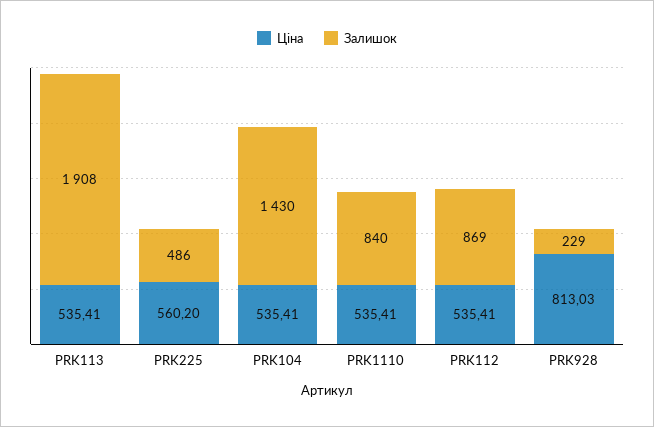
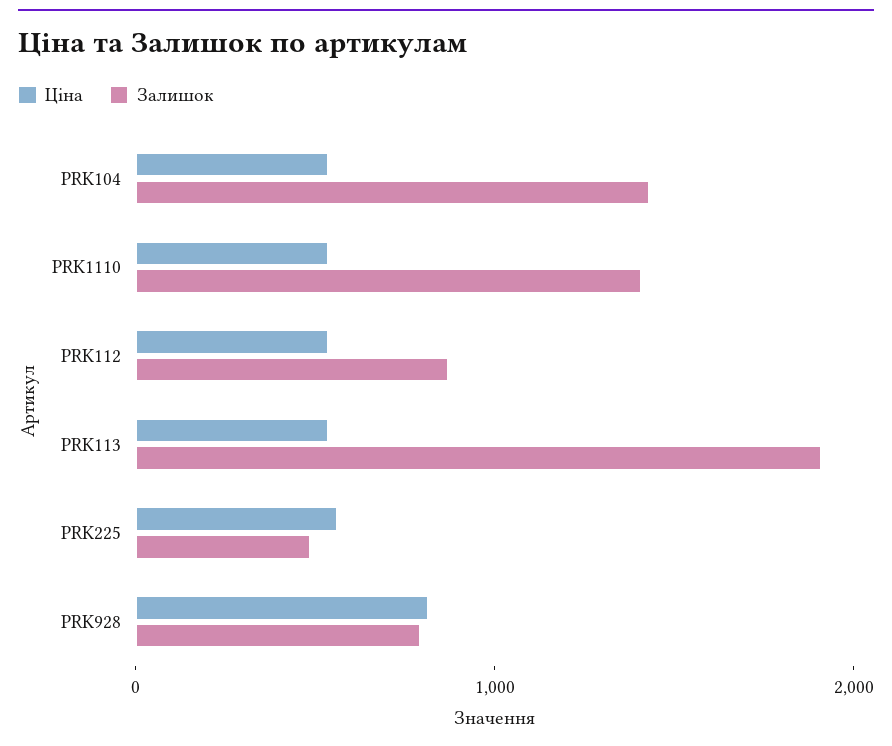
  {
    "Ціна": {
      "PRK113": 535.41,
      "PRK225": 560.2,
      "PRK104": 535.41,
      "PRK1110": 535.41,
      "PRK112": 535.41,
      "PRK928": 813.03
    },
    "Залишок": {
      "PRK113": 1908,
      "PRK225": 486,
      "PRK104": 1430,
-     "PRK1110": 840,
+     "PRK1110": 1400,
      "PRK112": 869,
-     "PRK928": 229
+     "PRK928": 800
    }
  }

